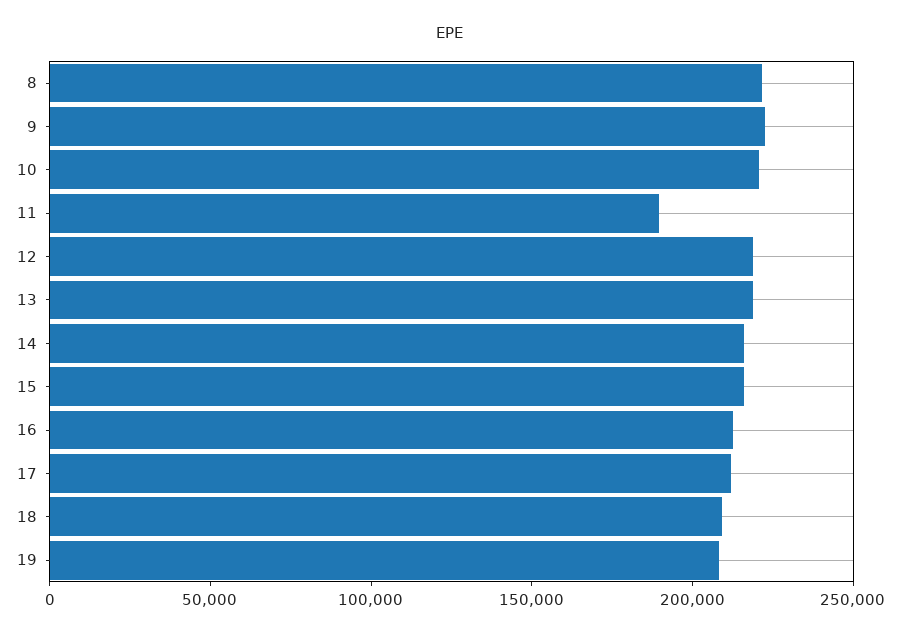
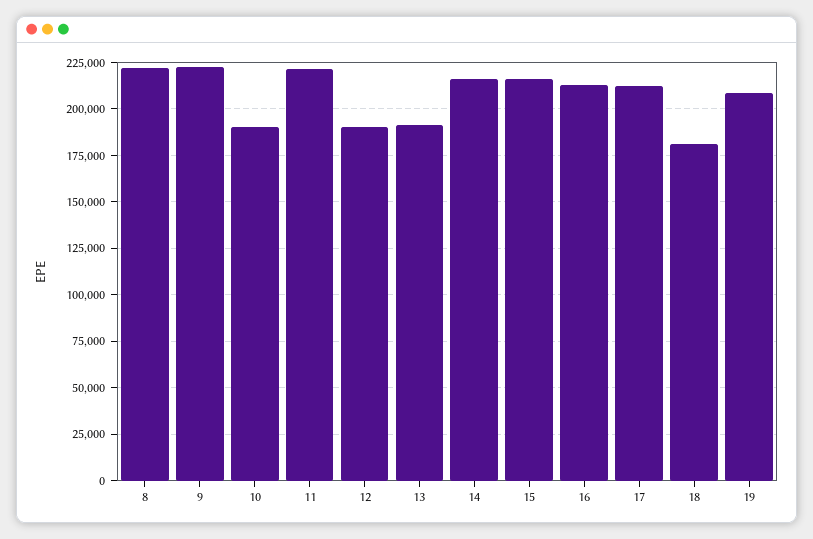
  {
    "8": 220000,
    "9": 220000,
-   "10": 220000,
+   "10": 190000,
-   "11": 190000,
+   "11": 220000,
-   "12": 220000,
+   "12": 190000,
-   "13": 220000,
+   "13": 190000,
    "14": 215000,
    "15": 215000,
    "16": 210000,
    "17": 210000,
-   "18": 210000,
+   "18": 180000,
    "19": 210000
  }

